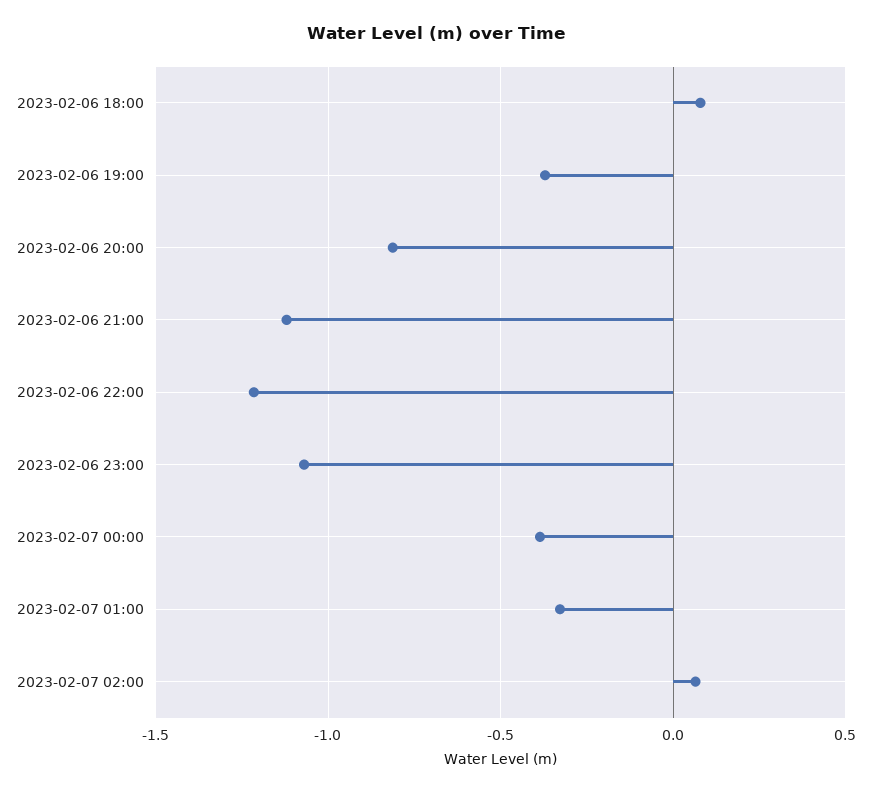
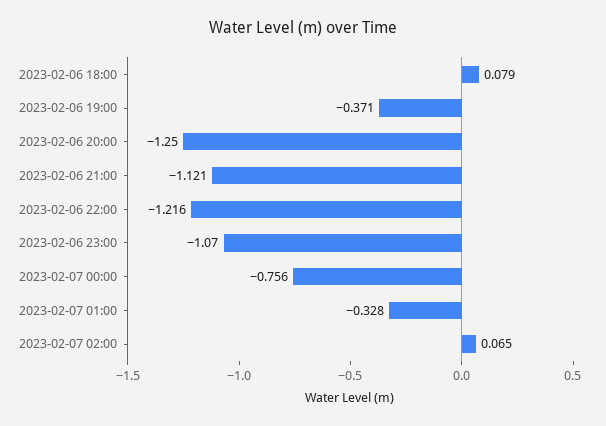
  {
    "2023-02-06 18:00": 0.079,
    "2023-02-06 19:00": -0.371,
-   "2023-02-06 20:00": -0.8,
+   "2023-02-06 20:00": -1.25,
    "2023-02-06 21:00": -1.121,
    "2023-02-06 22:00": -1.216,
    "2023-02-06 23:00": -1.07,
-   "2023-02-07 00:00": -0.4,
+   "2023-02-07 00:00": -0.756,
    "2023-02-07 01:00": -0.328,
    "2023-02-07 02:00": 0.065
  }

